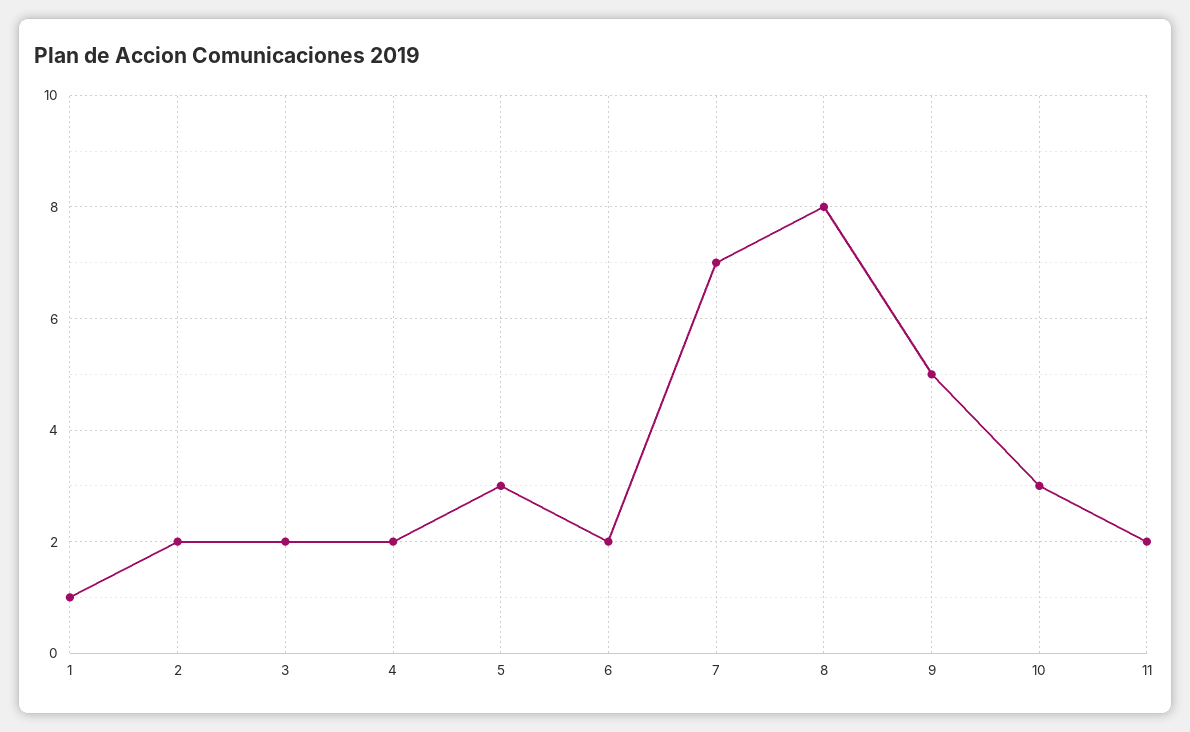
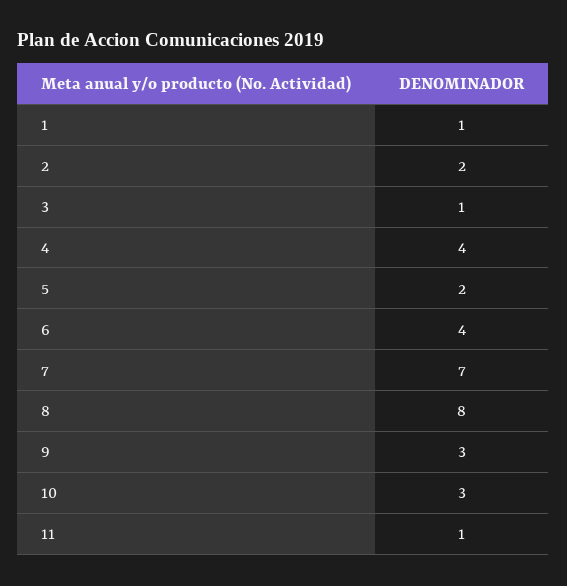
  {
    "1": 1,
    "2": 2,
-   "3": 2,
+   "3": 1,
-   "4": 2,
+   "4": 4,
-   "5": 3,
+   "5": 2,
-   "6": 2,
+   "6": 4,
    "7": 7,
    "8": 8,
-   "9": 5,
+   "9": 3,
    "10": 3,
-   "11": 2
+   "11": 1
  }

